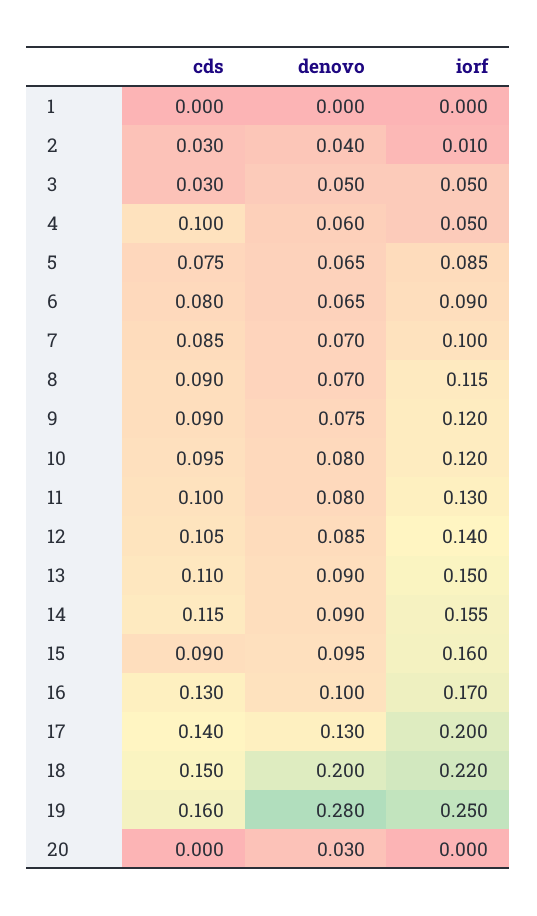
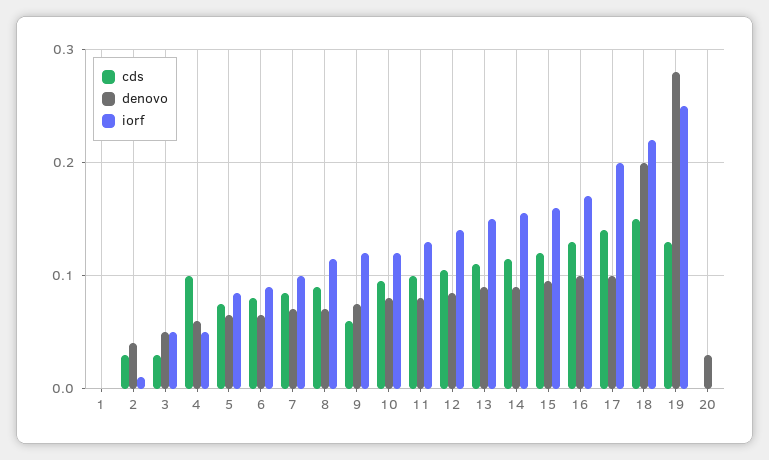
  {
    "cds": {
      "1": 0,
      "2": 0.03,
      "3": 0.03,
      "4": 0.1,
      "5": 0.075,
      "6": 0.08,
      "7": 0.085,
      "8": 0.09,
-     "9": 0.09,
+     "9": 0.06,
      "10": 0.095,
      "11": 0.1,
      "12": 0.105,
      "13": 0.11,
      "14": 0.115,
-     "15": 0.09,
+     "15": 0.12,
      "16": 0.13,
      "17": 0.14,
      "18": 0.15,
-     "19": 0.16,
+     "19": 0.13,
      "20": 0
    },
    "denovo": {
      "1": 0,
      "2": 0.04,
      "3": 0.05,
      "4": 0.06,
      "5": 0.065,
      "6": 0.065,
      "7": 0.07,
      "8": 0.07,
      "9": 0.075,
      "10": 0.08,
      "11": 0.08,
      "12": 0.085,
      "13": 0.09,
      "14": 0.09,
      "15": 0.095,
      "16": 0.1,
-     "17": 0.13,
+     "17": 0.1,
      "18": 0.2,
      "19": 0.28,
      "20": 0.03
    },
    "iorf": {
      "1": 0,
      "2": 0.01,
      "3": 0.05,
      "4": 0.05,
      "5": 0.085,
      "6": 0.09,
      "7": 0.1,
      "8": 0.115,
      "9": 0.12,
      "10": 0.12,
      "11": 0.13,
      "12": 0.14,
      "13": 0.15,
      "14": 0.155,
      "15": 0.16,
      "16": 0.17,
      "17": 0.2,
      "18": 0.22,
      "19": 0.25,
      "20": 0
    }
  }

